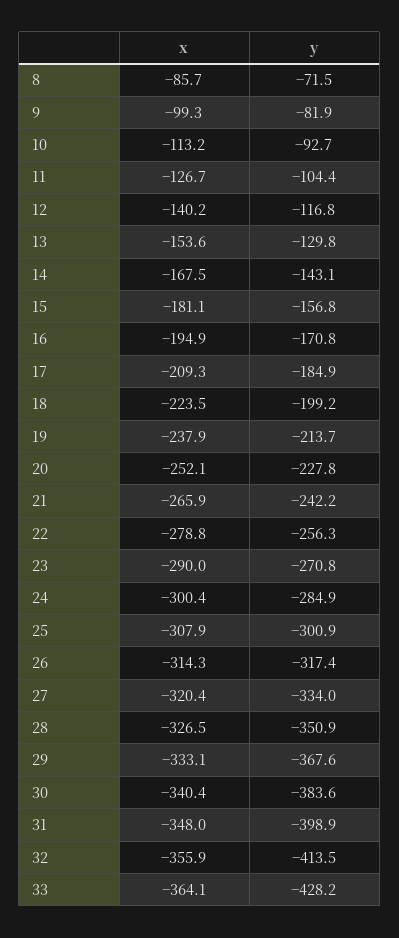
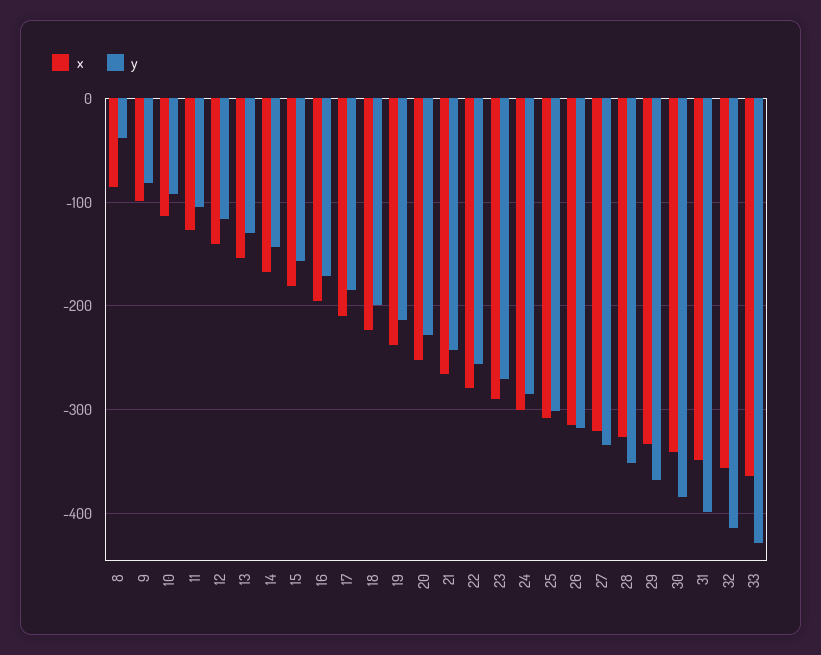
  {
    "x": {
      "8": -85.7,
      "9": -99.3,
      "10": -113.2,
      "11": -126.7,
      "12": -140.2,
      "13": -153.6,
      "14": -167.5,
      "15": -181.1,
      "16": -194.9,
      "17": -209.3,
      "18": -223.5,
      "19": -237.9,
      "20": -252.1,
      "21": -265.9,
      "22": -278.8,
      "23": -290,
      "24": -300.4,
      "25": -307.9,
      "26": -314.3,
      "27": -320.4,
      "28": -326.5,
      "29": -333.1,
      "30": -340.4,
      "31": -348,
      "32": -355.9,
      "33": -364.1
    },
    "y": {
-     "8": -71.5,
+     "8": -40,
      "9": -81.9,
      "10": -92.7,
      "11": -104.4,
      "12": -116.8,
      "13": -129.8,
      "14": -143.1,
      "15": -156.8,
      "16": -170.8,
      "17": -184.9,
      "18": -199.2,
      "19": -213.7,
      "20": -227.8,
      "21": -242.2,
      "22": -256.3,
      "23": -270.8,
      "24": -284.9,
      "25": -300.9,
      "26": -317.4,
      "27": -334,
      "28": -350.9,
      "29": -367.6,
      "30": -383.6,
      "31": -398.9,
      "32": -413.5,
      "33": -428.2
    }
  }

